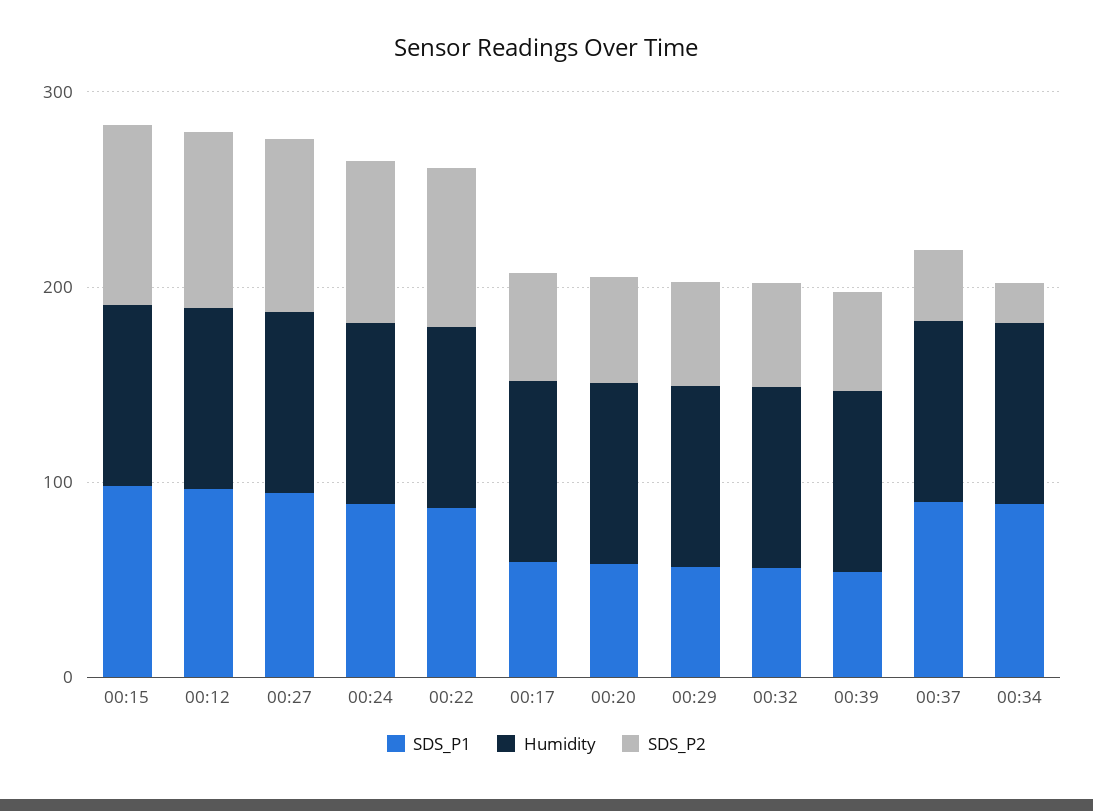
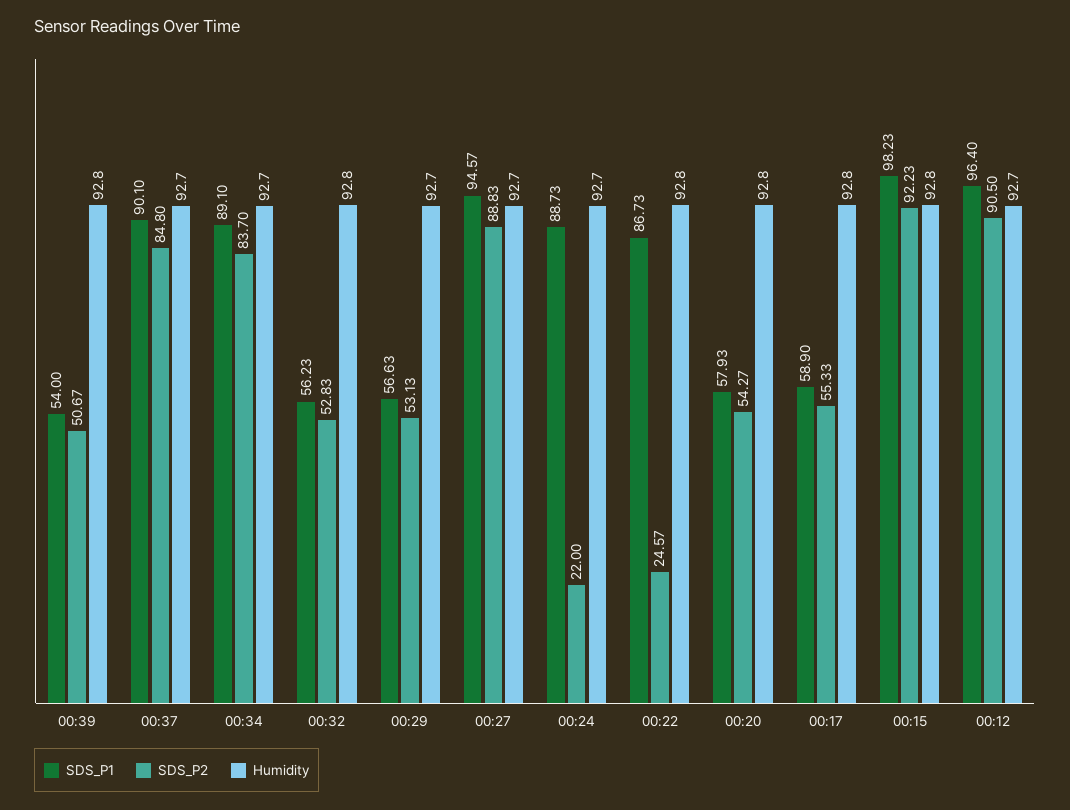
  {
    "SDS_P1": {
      "00:15": 98.23,
      "00:12": 96.4,
      "00:27": 94.57,
      "00:24": 88.73,
      "00:22": 86.73,
      "00:17": 58.9,
      "00:20": 57.93,
      "00:29": 56.63,
      "00:32": 56.23,
      "00:39": 54,
      "00:37": 90.1,
      "00:34": 89.1
    },
    "Humidity": {
      "00:15": 92.8,
      "00:12": 92.7,
      "00:27": 92.7,
      "00:24": 92.7,
      "00:22": 92.8,
      "00:17": 92.8,
      "00:20": 92.8,
      "00:29": 92.7,
      "00:32": 92.8,
      "00:39": 92.8,
      "00:37": 92.7,
      "00:34": 92.7
    },
    "SDS_P2": {
      "00:15": 92.23,
      "00:12": 90.5,
      "00:27": 88.83,
-     "00:24": 80,
+     "00:24": 22,
-     "00:22": 80,
+     "00:22": 24.57,
      "00:17": 55.33,
      "00:20": 54.27,
      "00:29": 53.13,
      "00:32": 52.83,
      "00:39": 50.67,
-     "00:37": 40,
+     "00:37": 84.8,
-     "00:34": 20
+     "00:34": 83.7
    }
  }

